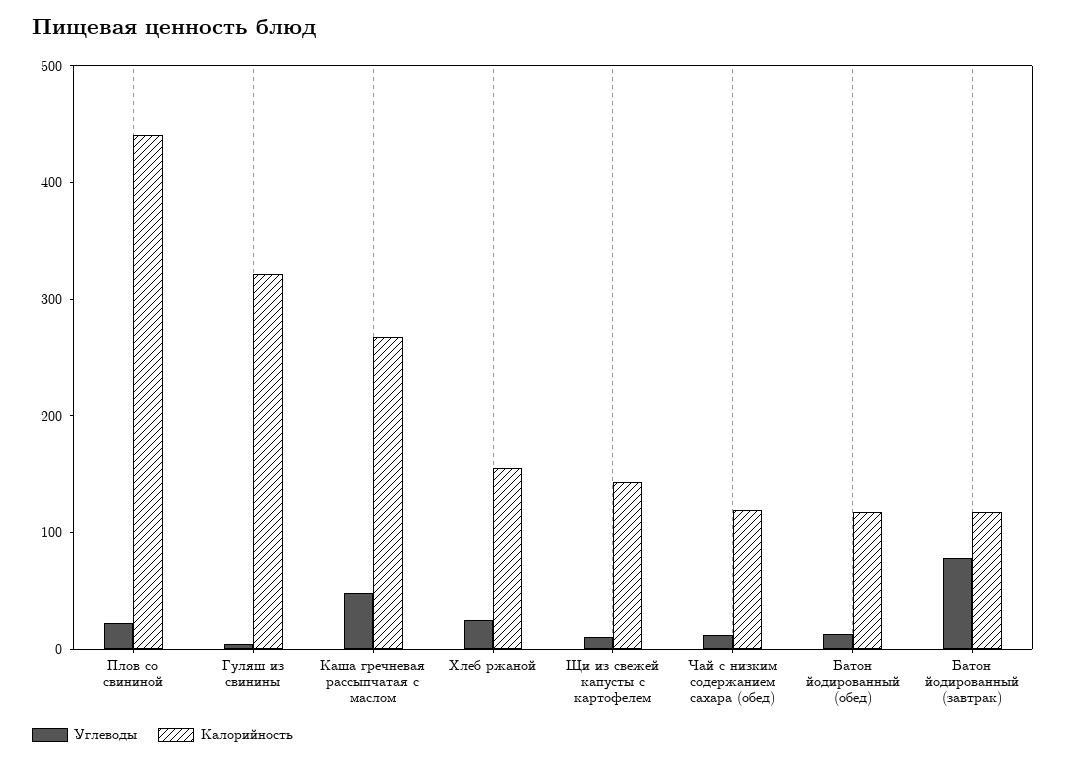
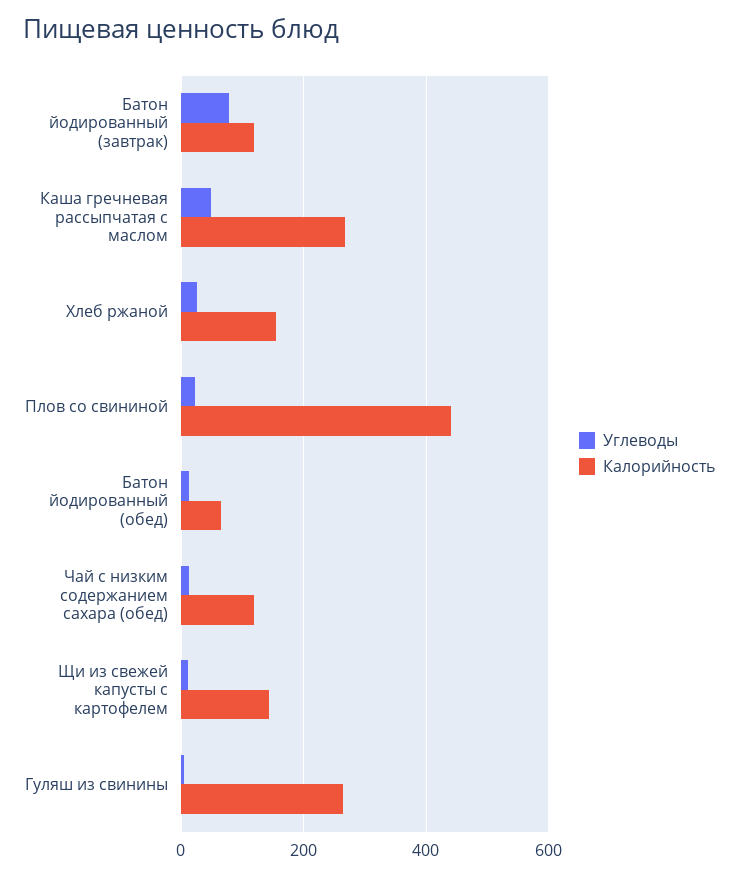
  {
    "Углеводы": {
      "Плов со свининой": 20,
      "Гуляш из свинины": 0,
      "Каша гречневая рассыпчатая с маслом": 40,
      "Хлеб ржаной": 20,
      "Щи из свежей капусты с картофелем": 20,
      "Чай с низким содержанием сахара (обед)": 20,
      "Батон йодированный (обед)": 20,
      "Батон йодированный (завтрак)": 80
    },
    "Калорийность": {
      "Плов со свининой": 440,
-     "Гуляш из свинины": 320,
+     "Гуляш из свинины": 260,
      "Каша гречневая рассыпчатая с маслом": 260,
      "Хлеб ржаной": 160,
      "Щи из свежей капусты с картофелем": 140,
      "Чай с низким содержанием сахара (обед)": 120,
-     "Батон йодированный (обед)": 120,
+     "Батон йодированный (обед)": 60,
      "Батон йодированный (завтрак)": 120
    }
  }

